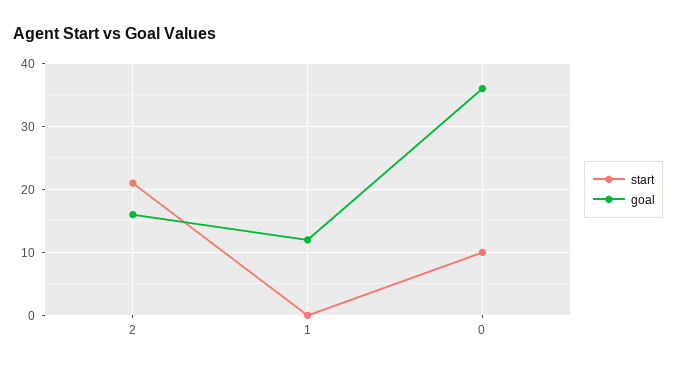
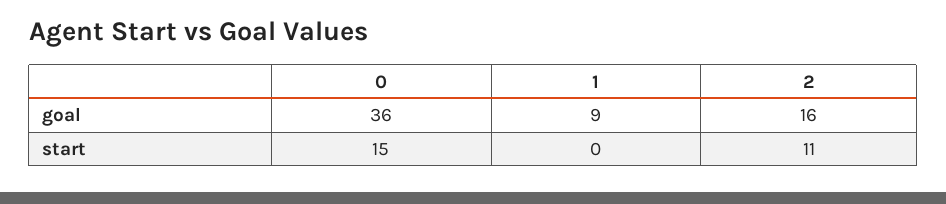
  {
    "start": {
-     "2": 21,
+     "2": 11,
      "1": 0,
-     "0": 10
+     "0": 15
    },
    "goal": {
      "2": 16,
-     "1": 12,
+     "1": 9,
      "0": 36
    }
  }

